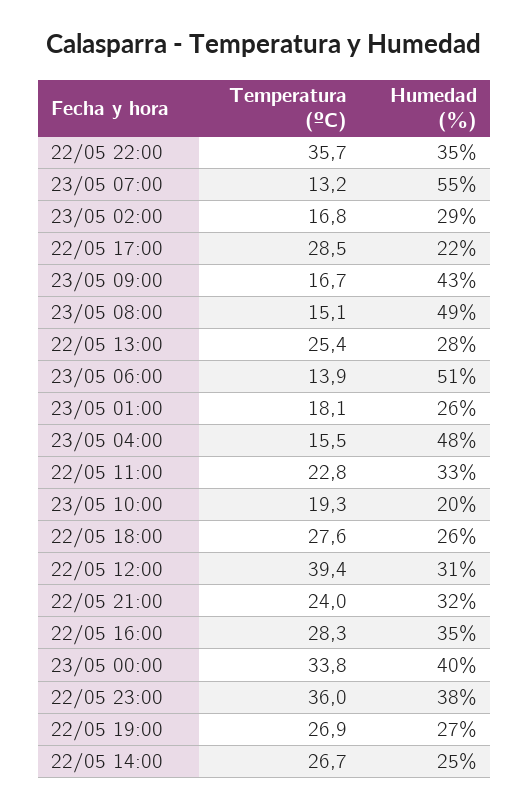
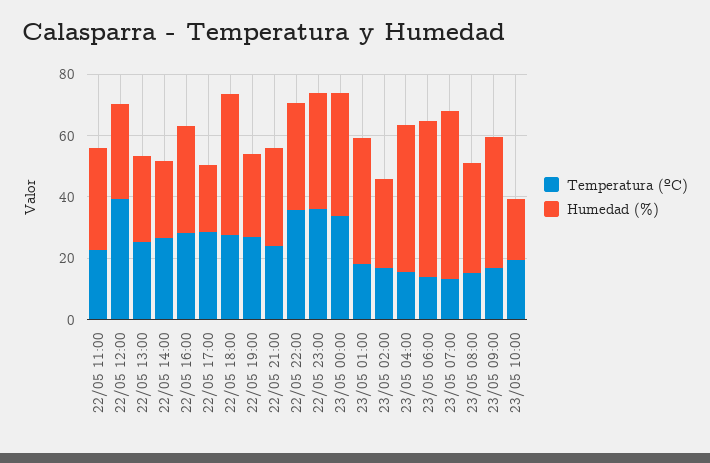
  {
    "Temperatura (ºC)": {
      "22/05 22:00": 35.7,
      "23/05 07:00": 13.2,
      "23/05 02:00": 16.8,
      "22/05 17:00": 28.5,
      "23/05 09:00": 16.7,
      "23/05 08:00": 15.1,
      "22/05 13:00": 25.4,
      "23/05 06:00": 13.9,
      "23/05 01:00": 18.1,
      "23/05 04:00": 15.5,
      "22/05 11:00": 22.8,
      "23/05 10:00": 19.3,
      "22/05 18:00": 27.6,
      "22/05 12:00": 39.4,
      "22/05 21:00": 24,
      "22/05 16:00": 28.3,
      "23/05 00:00": 33.8,
      "22/05 23:00": 36,
      "22/05 19:00": 26.9,
      "22/05 14:00": 26.7
    },
    "Humedad (%)": {
      "22/05 22:00": 35,
      "23/05 07:00": 55,
      "23/05 02:00": 29,
      "22/05 17:00": 22,
      "23/05 09:00": 43,
-     "23/05 08:00": 49,
+     "23/05 08:00": 35,
      "22/05 13:00": 28,
      "23/05 06:00": 51,
-     "23/05 01:00": 26,
+     "23/05 01:00": 40,
      "23/05 04:00": 48,
      "22/05 11:00": 33,
      "23/05 10:00": 20,
-     "22/05 18:00": 26,
+     "22/05 18:00": 45,
      "22/05 12:00": 31,
      "22/05 21:00": 32,
      "22/05 16:00": 35,
      "23/05 00:00": 40,
      "22/05 23:00": 38,
      "22/05 19:00": 27,
      "22/05 14:00": 25
    }
  }

